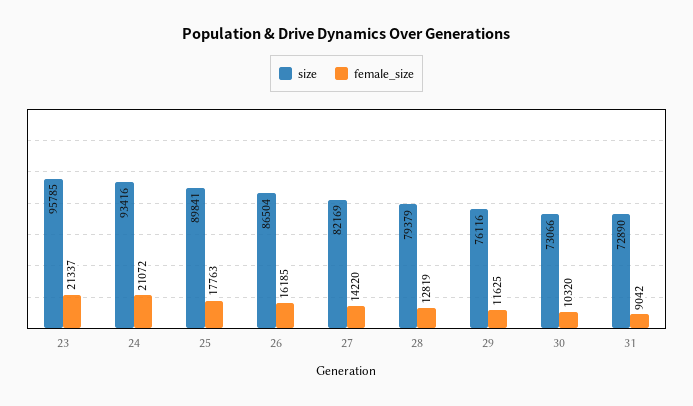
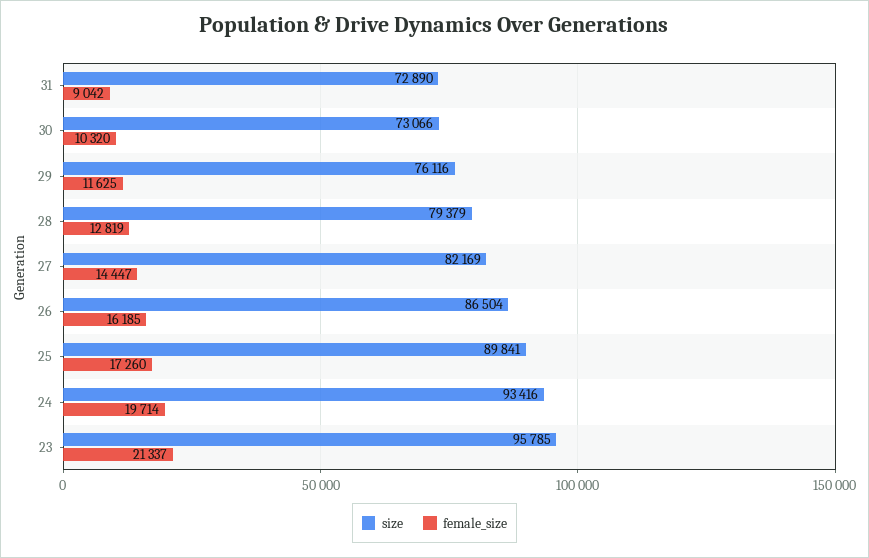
  {
    "size": {
      "23": 95785,
      "24": 93416,
      "25": 89841,
      "26": 86504,
      "27": 82169,
      "28": 79379,
      "29": 76116,
      "30": 73066,
      "31": 72890
    },
    "female_size": {
      "23": 21337,
-     "24": 21072,
+     "24": 19714,
-     "25": 17763,
+     "25": 17260,
      "26": 16185,
-     "27": 14220,
+     "27": 14447,
      "28": 12819,
      "29": 11625,
      "30": 10320,
      "31": 9042
    }
  }

